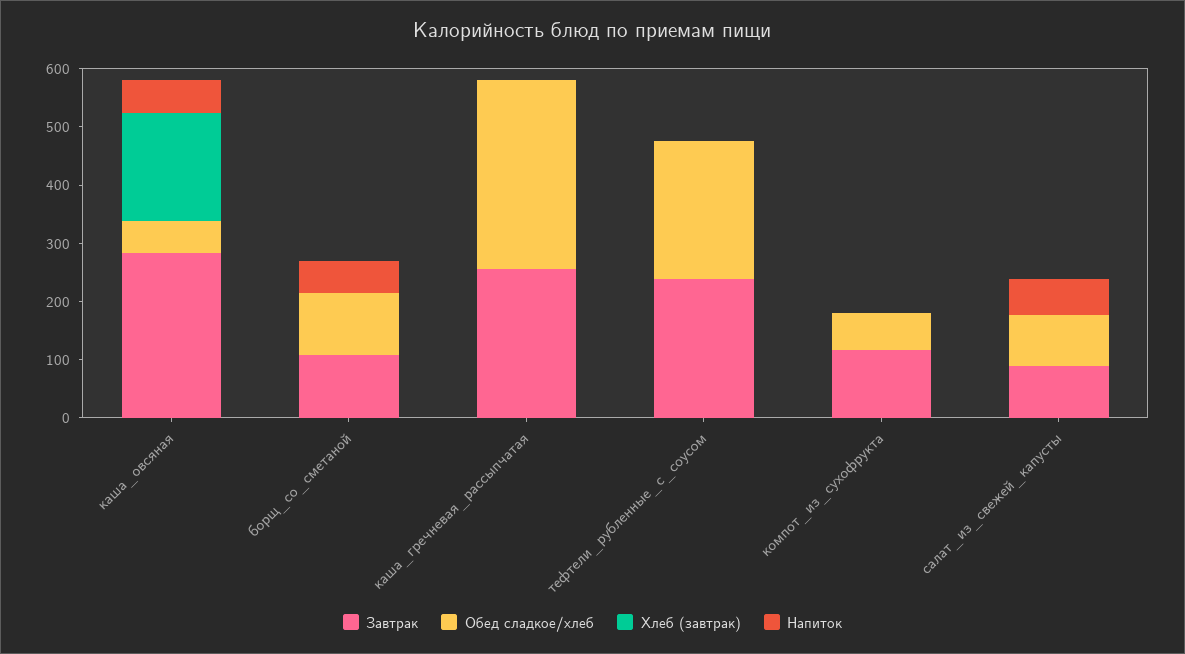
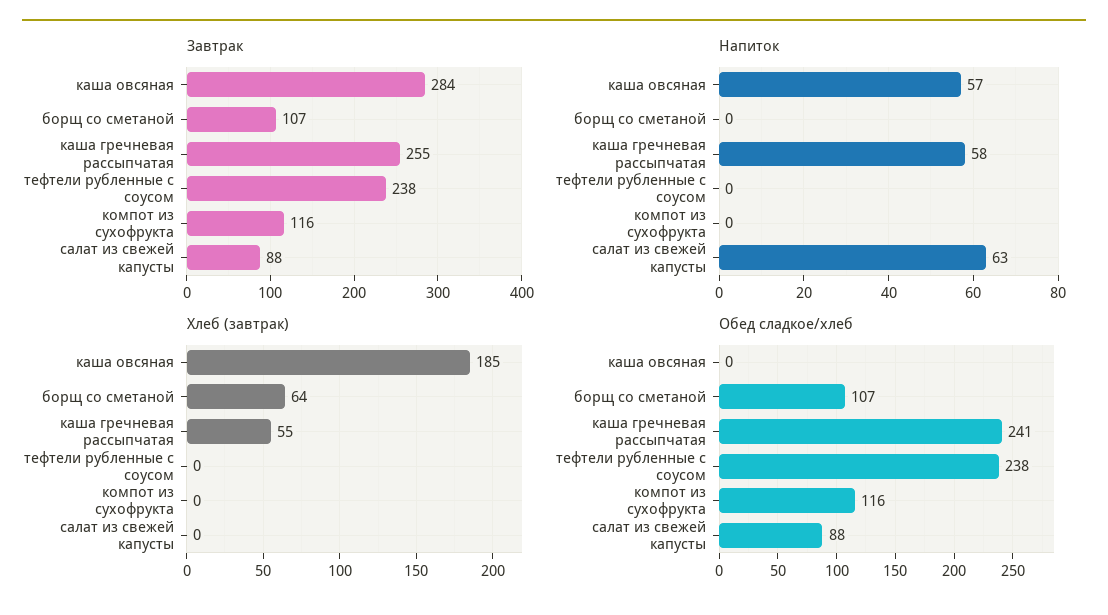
  {
    "Завтрак": {
      "каша_овсяная": 284,
      "борщ_со_сметаной": 107,
      "каша_гречневая_рассыпчатая": 255,
      "тефтели_рубленные_с_соусом": 238,
      "компот_из_сухофрукта": 116,
      "салат_из_свежей_капусты": 88
    },
    "Обед сладкое/хлеб": {
-     "каша_овсяная": 60,
+     "каша_овсяная": 0,
      "борщ_со_сметаной": 107,
-     "каша_гречневая_рассыпчатая": 320,
+     "каша_гречневая_рассыпчатая": 241,
      "тефтели_рубленные_с_соусом": 238,
-     "компот_из_сухофрукта": 60,
+     "компот_из_сухофрукта": 116,
      "салат_из_свежей_капусты": 88
    },
    "Хлеб (завтрак)": {
      "каша_овсяная": 185,
-     "борщ_со_сметаной": 0,
+     "борщ_со_сметаной": 64,
-     "каша_гречневая_рассыпчатая": 0,
+     "каша_гречневая_рассыпчатая": 55,
      "тефтели_рубленные_с_соусом": 0,
      "компот_из_сухофрукта": 0,
      "салат_из_свежей_капусты": 0
    },
    "Напиток": {
      "каша_овсяная": 57,
-     "борщ_со_сметаной": 60,
+     "борщ_со_сметаной": 0,
-     "каша_гречневая_рассыпчатая": 0,
+     "каша_гречневая_рассыпчатая": 58,
      "тефтели_рубленные_с_соусом": 0,
      "компот_из_сухофрукта": 0,
      "салат_из_свежей_капусты": 63
    }
  }

